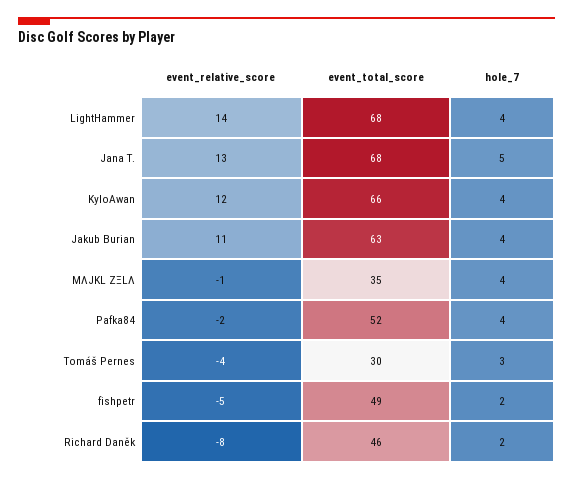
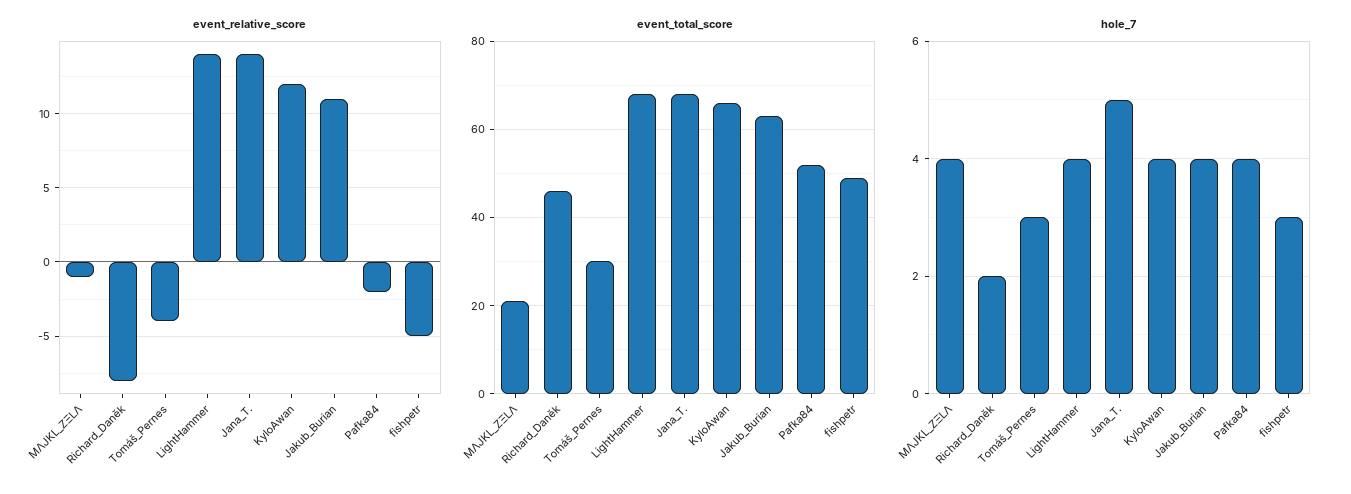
  {
    "event_relative_score": {
      "LightHammer": 14,
-     "Jana T.": 13,
+     "Jana T.": 14,
      "KyloAwan": 12,
      "Jakub Burian": 11,
      "MΛJKL ZΞLΛ": -1,
      "Pafka84": -2,
      "Tomáš Pernes": -4,
      "fishpetr": -5,
      "Richard Daněk": -8
    },
    "event_total_score": {
      "LightHammer": 68,
      "Jana T.": 68,
      "KyloAwan": 66,
      "Jakub Burian": 63,
-     "MΛJKL ZΞLΛ": 35,
+     "MΛJKL ZΞLΛ": 20,
      "Pafka84": 52,
      "Tomáš Pernes": 30,
      "fishpetr": 49,
      "Richard Daněk": 46
    },
    "hole_7": {
      "LightHammer": 4,
      "Jana T.": 5,
      "KyloAwan": 4,
      "Jakub Burian": 4,
      "MΛJKL ZΞLΛ": 4,
      "Pafka84": 4,
      "Tomáš Pernes": 3,
-     "fishpetr": 2,
+     "fishpetr": 3,
      "Richard Daněk": 2
    }
  }

